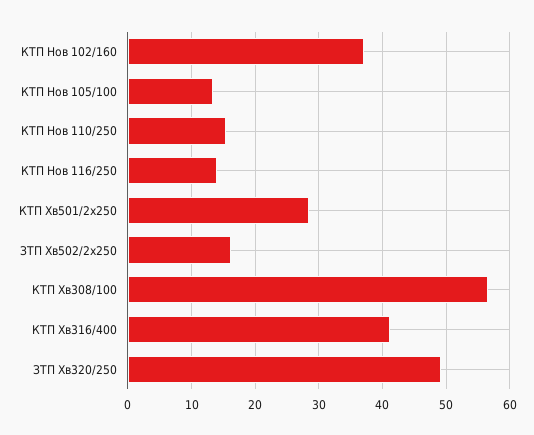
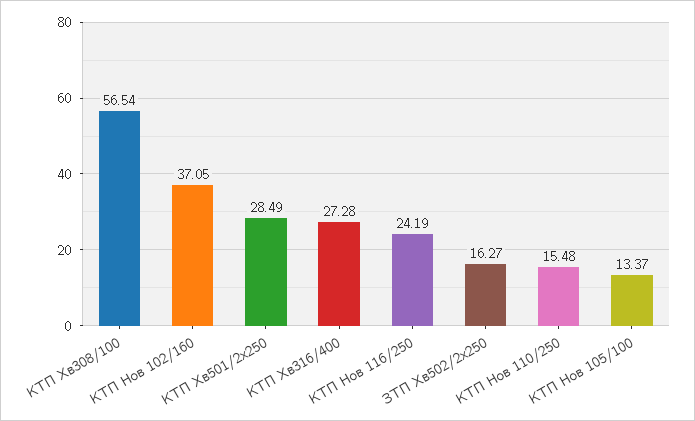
  {
    "КТП Нов 102/160": 37.05,
    "КТП Нов 105/100": 13.37,
    "КТП Нов 110/250": 15.48,
-   "КТП Нов 116/250": 14,
+   "КТП Нов 116/250": 24.19,
    "КТП Хв501/2х250": 28.49,
    "ЗТП Хв502/2х250": 16.27,
    "КТП Хв308/100": 56.54,
-   "КТП Хв316/400": 41,
+   "КТП Хв316/400": 27.28
-   "ЗТП Хв320/250": 49
  }

